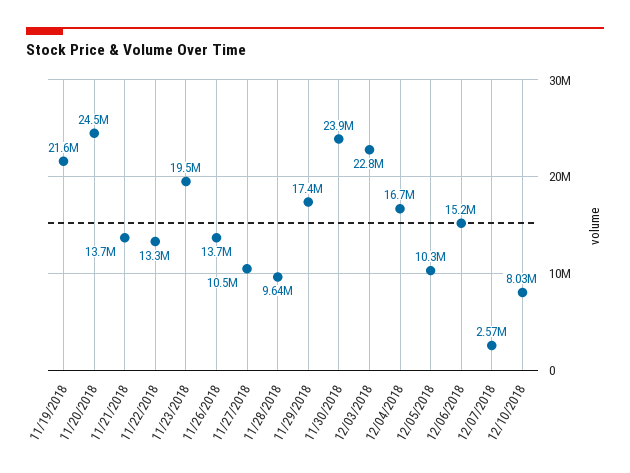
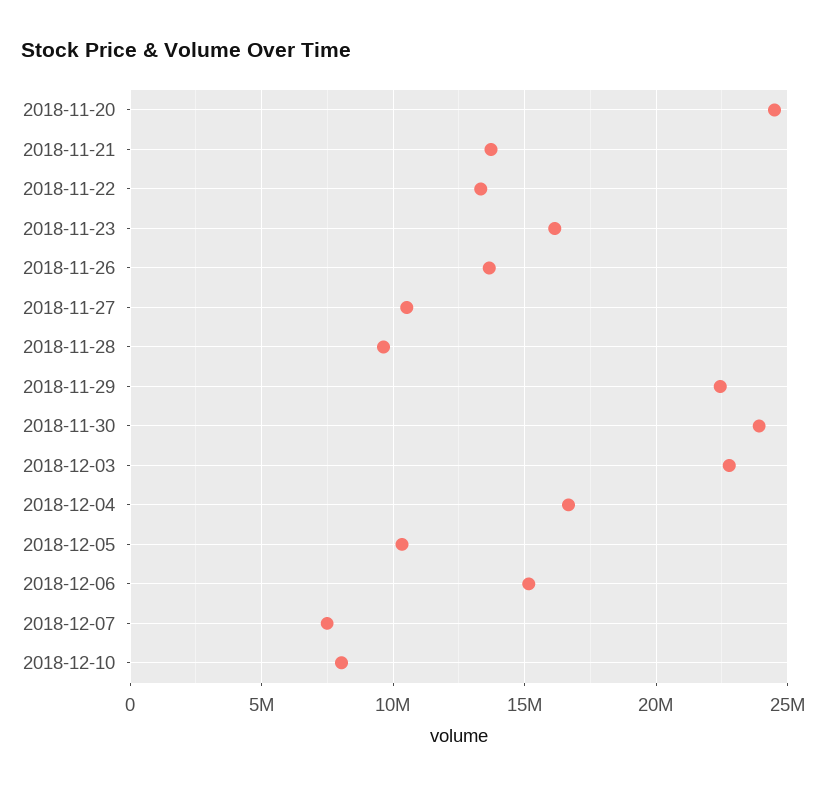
  {
-   "11/19/2018": 21600000,
    "11/20/2018": 24500000,
    "11/21/2018": 13700000,
    "11/22/2018": 13300000,
-   "11/23/2018": 19500000,
+   "11/23/2018": 16000000,
    "11/26/2018": 13700000,
    "11/27/2018": 10500000,
    "11/28/2018": 9640000,
-   "11/29/2018": 17400000,
+   "11/29/2018": 22500000,
    "11/30/2018": 23900000,
    "12/03/2018": 22800000,
    "12/04/2018": 16700000,
    "12/05/2018": 10300000,
    "12/06/2018": 15200000,
-   "12/07/2018": 2570000,
+   "12/07/2018": 7500000,
    "12/10/2018": 8030000
  }

